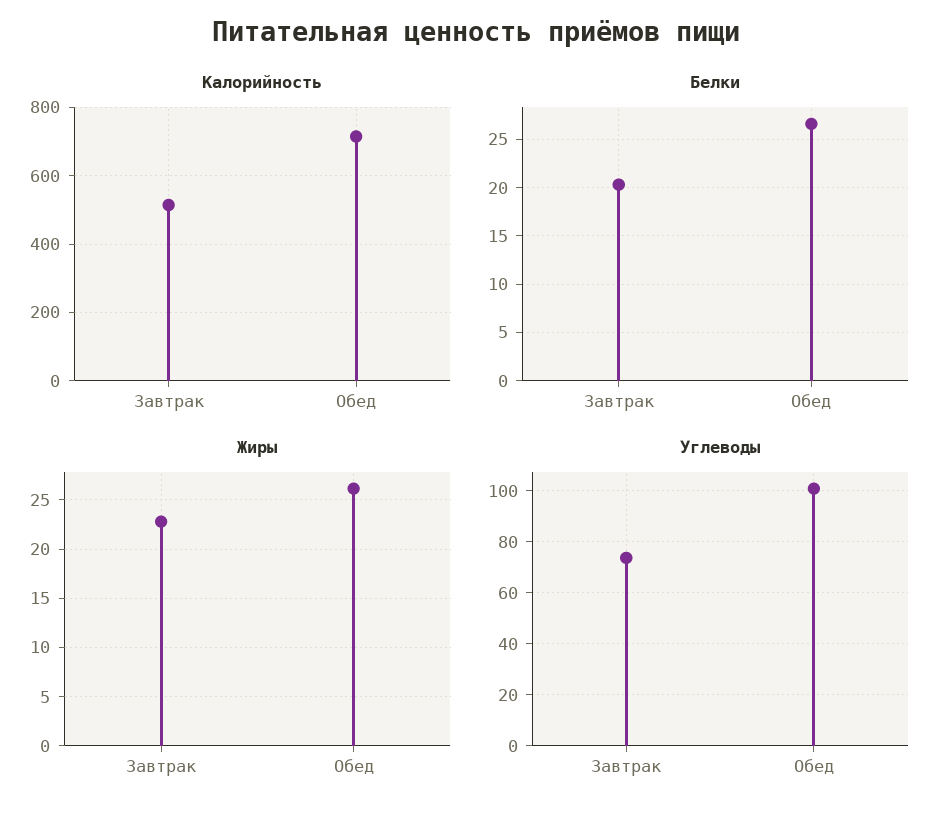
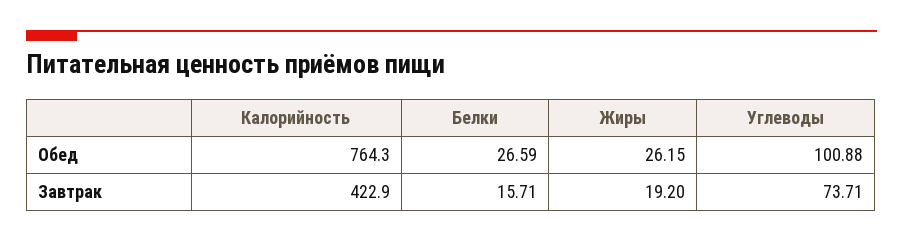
  {
    "Калорийность": {
-     "Завтрак": 520,
+     "Завтрак": 422.9,
-     "Обед": 720
+     "Обед": 764.3
    },
    "Белки": {
-     "Завтрак": 20,
+     "Завтрак": 15.71,
      "Обед": 26.59
    },
    "Жиры": {
-     "Завтрак": 23,
+     "Завтрак": 19.2,
      "Обед": 26.15
    },
    "Углеводы": {
      "Завтрак": 73.71,
      "Обед": 100.88
    }
  }

